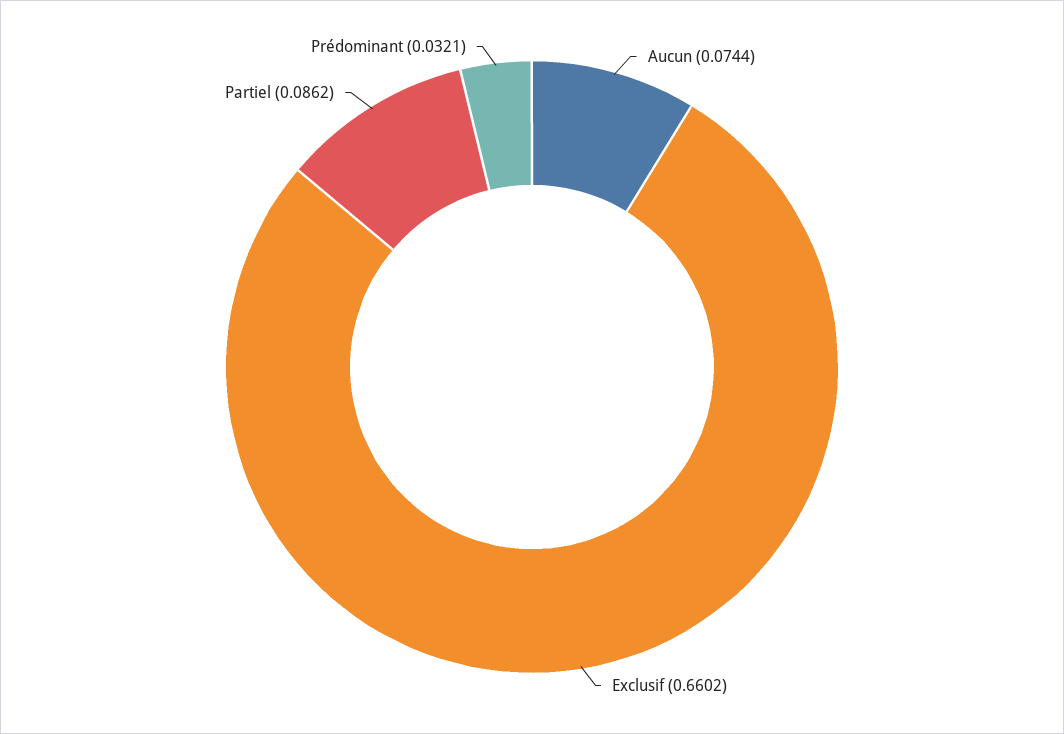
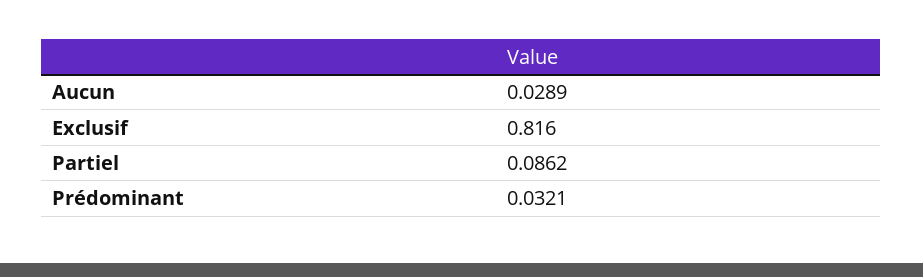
  {
-   "Aucun": 0.0744,
+   "Aucun": 0.0289,
-   "Exclusif": 0.6602,
+   "Exclusif": 0.816,
    "Partiel": 0.0862,
    "Prédominant": 0.0321
  }

